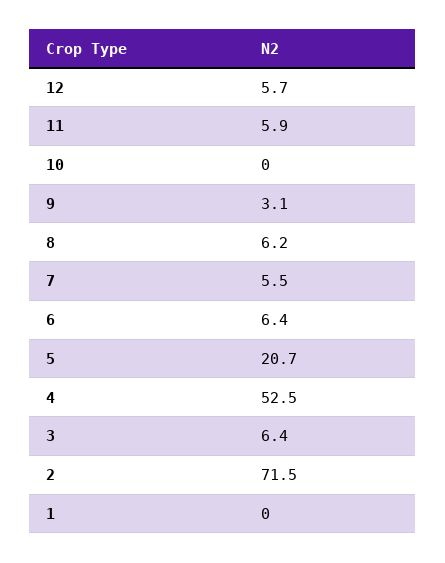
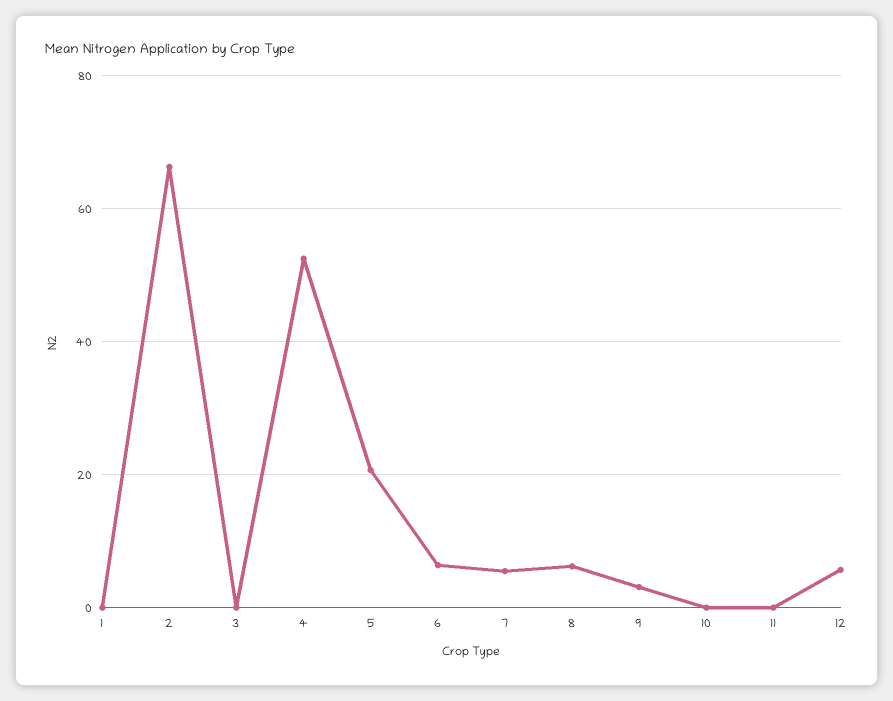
  {
    "12": 5.7,
-   "11": 5.9,
+   "11": 0,
    "10": 0,
    "9": 3.1,
    "8": 6.2,
    "7": 5.5,
    "6": 6.4,
    "5": 20.7,
    "4": 52.5,
-   "3": 6.4,
+   "3": 0,
-   "2": 71.5,
+   "2": 66,
    "1": 0
  }

